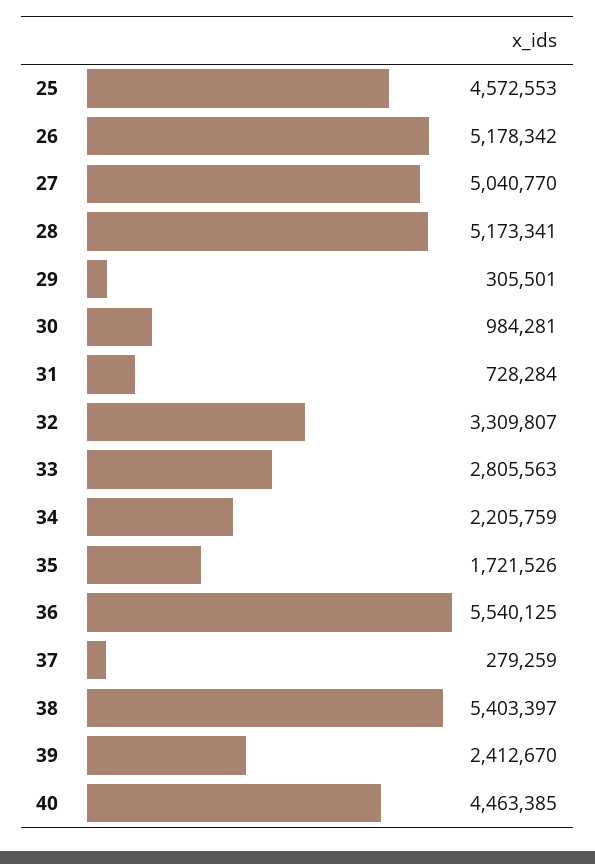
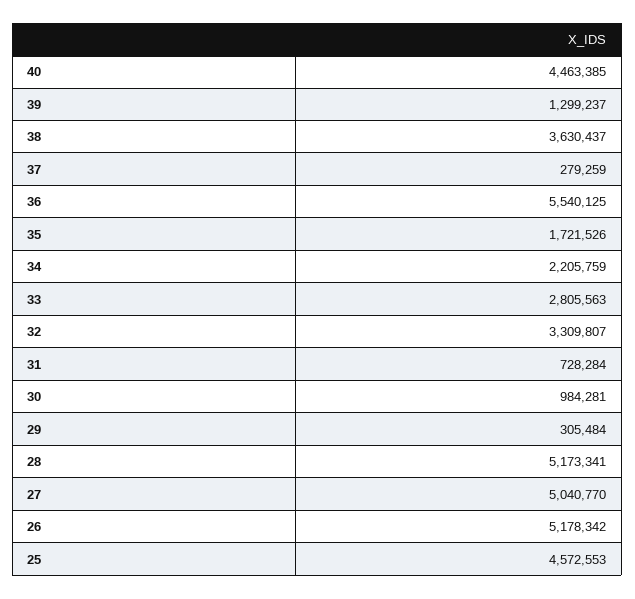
  {
    "25": 4572553,
    "26": 5178342,
    "27": 5040770,
    "28": 5173341,
-   "29": 305501,
+   "29": 305484,
    "30": 984281,
    "31": 728284,
    "32": 3309807,
    "33": 2805563,
    "34": 2205759,
    "35": 1721526,
    "36": 5540125,
    "37": 279259,
-   "38": 5403397,
+   "38": 3630437,
-   "39": 2412670,
+   "39": 1299237,
    "40": 4463385
  }

